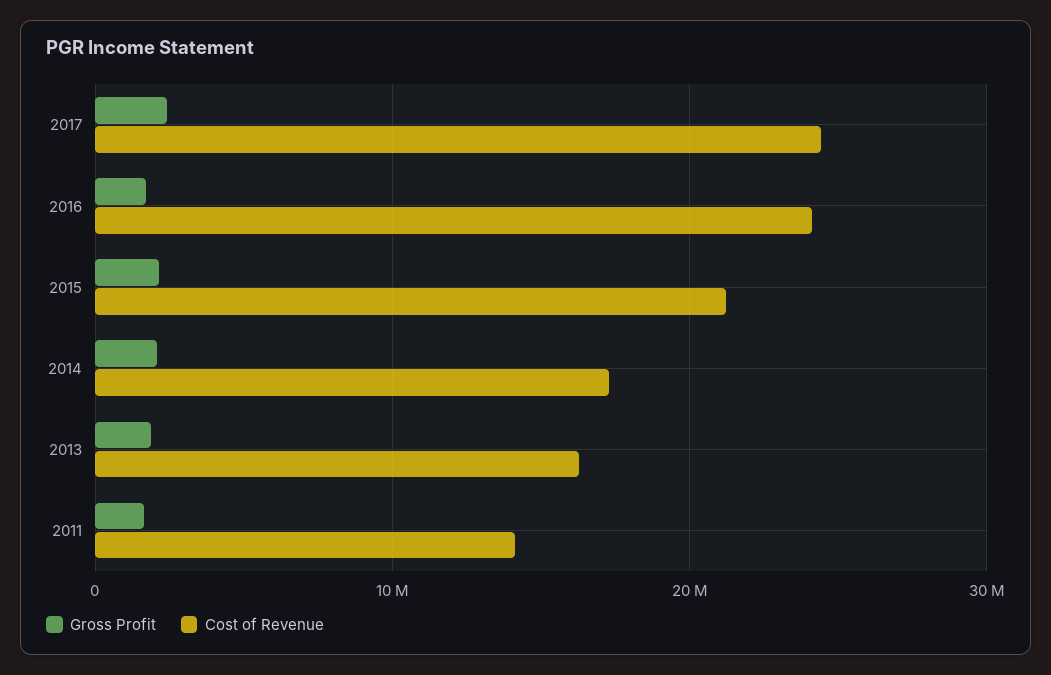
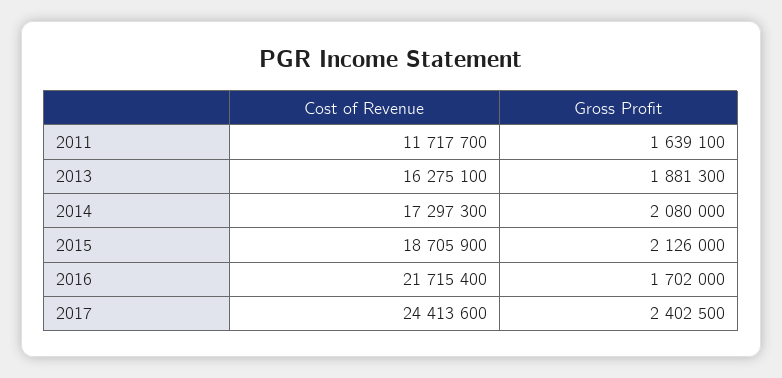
  {
    "Gross Profit": {
      "2017": 2402500,
      "2016": 1702000,
      "2015": 2126000,
      "2014": 2080000,
      "2013": 1881300,
      "2011": 1639100
    },
    "Cost of Revenue": {
      "2017": 24413600,
-     "2016": 24000000,
+     "2016": 21715400,
-     "2015": 21000000,
+     "2015": 18705900,
      "2014": 17297300,
      "2013": 16275100,
-     "2011": 14000000
+     "2011": 11717700
    }
  }

